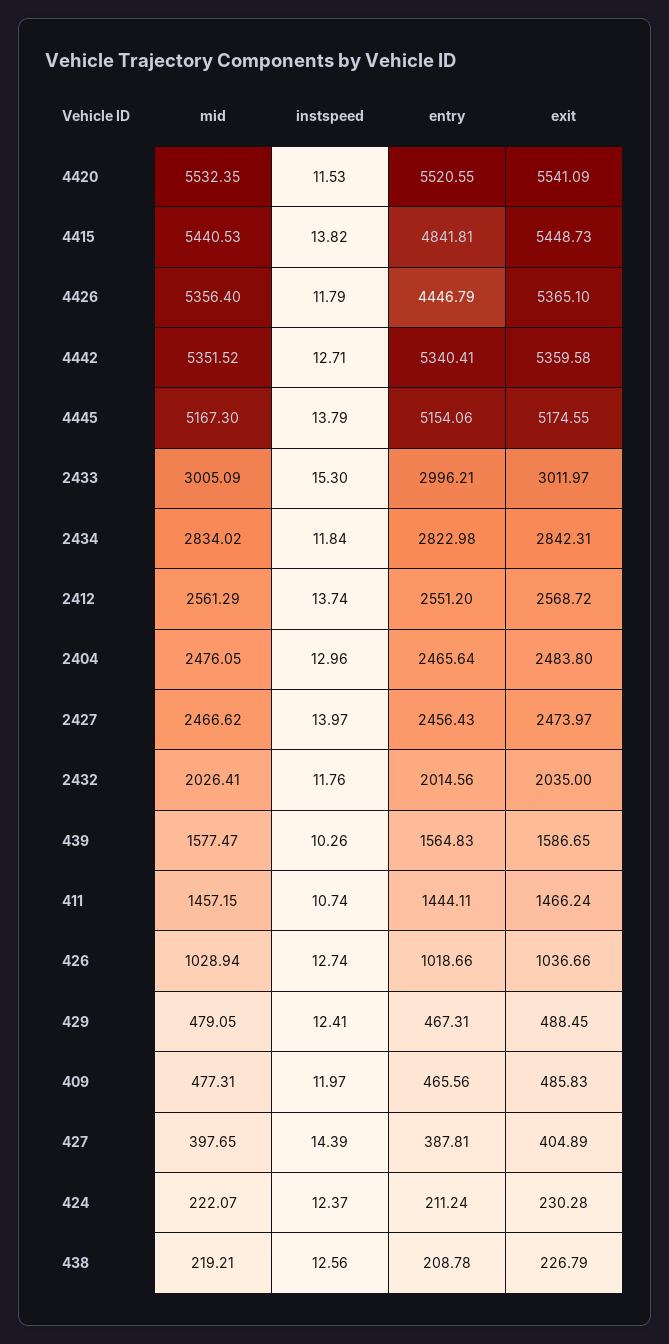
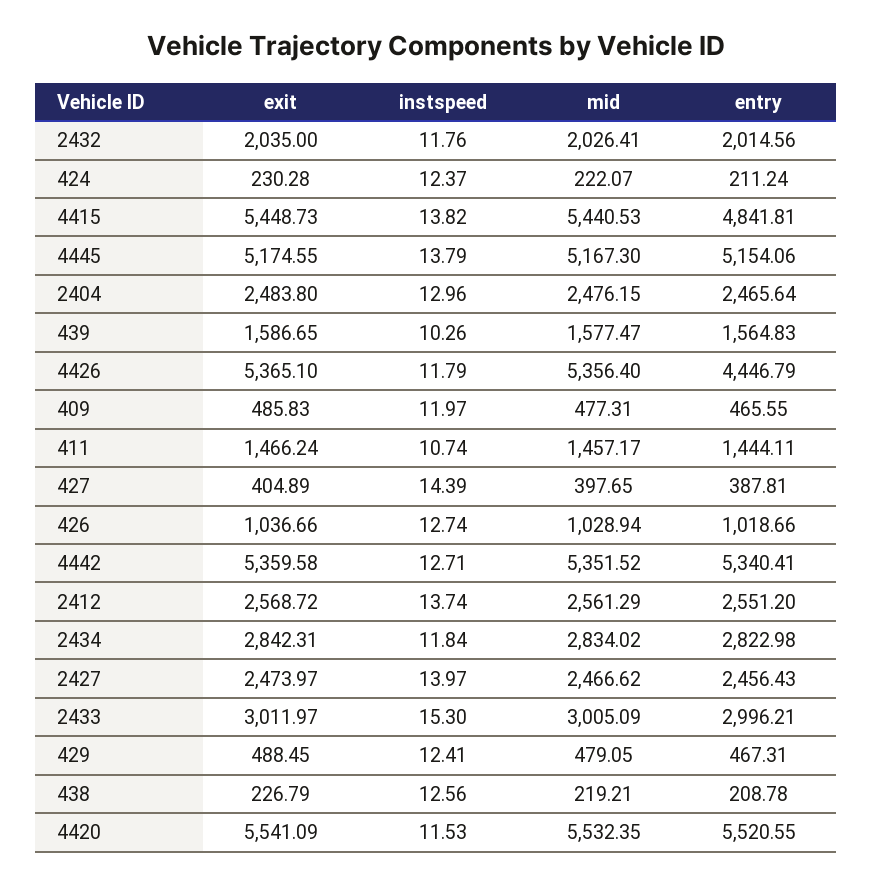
  {
    "mid": {
      "4420": 5532.35,
      "4415": 5440.53,
      "4426": 5356.4,
      "4442": 5351.52,
      "4445": 5167.3,
      "2433": 3005.09,
      "2434": 2834.02,
      "2412": 2561.29,
-     "2404": 2476.05,
+     "2404": 2476.15,
      "2427": 2466.62,
      "2432": 2026.41,
      "439": 1577.47,
-     "411": 1457.15,
+     "411": 1457.17,
      "426": 1028.94,
      "429": 479.05,
      "409": 477.31,
      "427": 397.65,
      "424": 222.07,
      "438": 219.21
    },
    "instspeed": {
      "4420": 11.53,
      "4415": 13.82,
      "4426": 11.79,
      "4442": 12.71,
      "4445": 13.79,
      "2433": 15.3,
      "2434": 11.84,
      "2412": 13.74,
      "2404": 12.96,
      "2427": 13.97,
      "2432": 11.76,
      "439": 10.26,
      "411": 10.74,
      "426": 12.74,
      "429": 12.41,
      "409": 11.97,
      "427": 14.39,
      "424": 12.37,
      "438": 12.56
    },
    "entry": {
      "4420": 5520.55,
      "4415": 4841.81,
      "4426": 4446.79,
      "4442": 5340.41,
      "4445": 5154.06,
      "2433": 2996.21,
      "2434": 2822.98,
      "2412": 2551.2,
      "2404": 2465.64,
      "2427": 2456.43,
      "2432": 2014.56,
      "439": 1564.83,
      "411": 1444.11,
      "426": 1018.66,
      "429": 467.31,
-     "409": 465.56,
+     "409": 465.55,
      "427": 387.81,
      "424": 211.24,
      "438": 208.78
    },
    "exit": {
      "4420": 5541.09,
      "4415": 5448.73,
      "4426": 5365.1,
      "4442": 5359.58,
      "4445": 5174.55,
      "2433": 3011.97,
      "2434": 2842.31,
      "2412": 2568.72,
      "2404": 2483.8,
      "2427": 2473.97,
      "2432": 2035,
      "439": 1586.65,
      "411": 1466.24,
      "426": 1036.66,
      "429": 488.45,
      "409": 485.83,
      "427": 404.89,
      "424": 230.28,
      "438": 226.79
    }
  }

